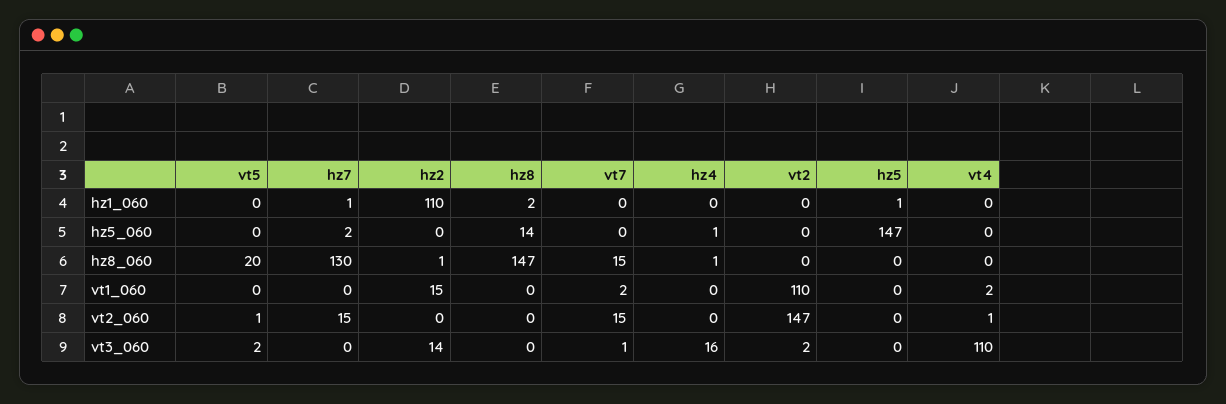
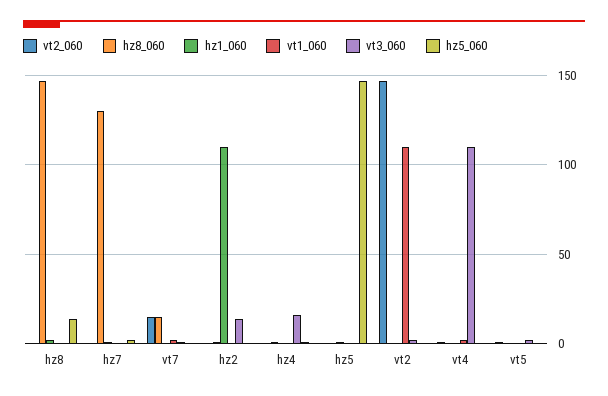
  {
    "hz1_060": {
      "vt5": 0,
      "hz7": 1,
      "hz2": 110,
      "hz8": 2,
      "vt7": 0,
      "hz4": 0,
      "vt2": 0,
      "hz5": 1,
      "vt4": 0
    },
    "hz5_060": {
      "vt5": 0,
      "hz7": 2,
      "hz2": 0,
      "hz8": 14,
      "vt7": 0,
      "hz4": 1,
      "vt2": 0,
      "hz5": 147,
      "vt4": 0
    },
    "hz8_060": {
-     "vt5": 20,
+     "vt5": 0,
      "hz7": 130,
      "hz2": 1,
      "hz8": 147,
      "vt7": 15,
      "hz4": 1,
      "vt2": 0,
      "hz5": 0,
      "vt4": 0
    },
    "vt1_060": {
      "vt5": 0,
      "hz7": 0,
-     "hz2": 15,
+     "hz2": 0,
      "hz8": 0,
      "vt7": 2,
      "hz4": 0,
      "vt2": 110,
      "hz5": 0,
      "vt4": 2
    },
    "vt2_060": {
      "vt5": 1,
-     "hz7": 15,
+     "hz7": 0,
      "hz2": 0,
      "hz8": 0,
      "vt7": 15,
      "hz4": 0,
      "vt2": 147,
      "hz5": 0,
      "vt4": 1
    },
    "vt3_060": {
      "vt5": 2,
      "hz7": 0,
      "hz2": 14,
      "hz8": 0,
      "vt7": 1,
      "hz4": 16,
      "vt2": 2,
      "hz5": 0,
      "vt4": 110
    }
  }

